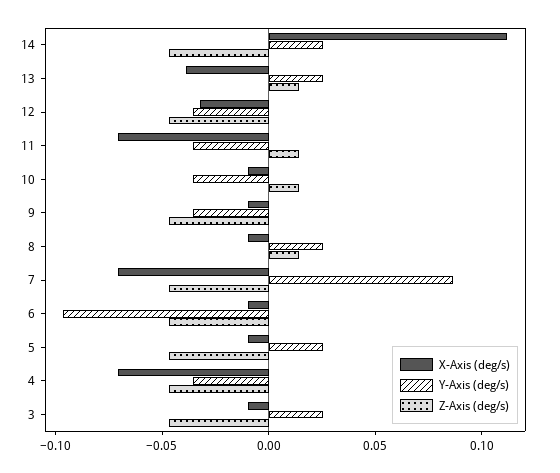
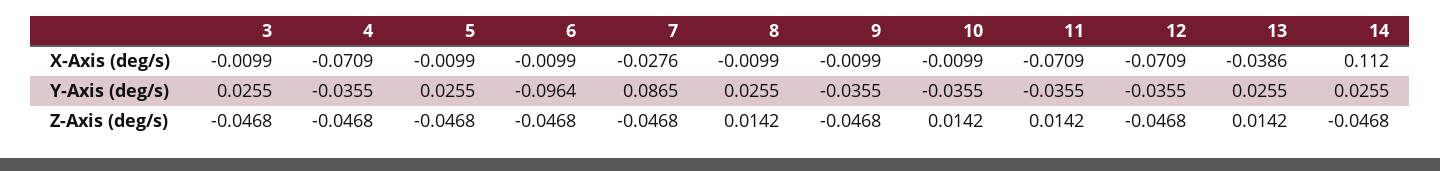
  {
    "X-Axis (deg/s)": {
      "14": 0.112,
      "13": -0.0386,
-     "12": -0.03,
+     "12": -0.0709,
      "11": -0.0709,
      "10": -0.0099,
      "9": -0.0099,
      "8": -0.0099,
-     "7": -0.07,
+     "7": -0.0276,
      "6": -0.0099,
      "5": -0.0099,
      "4": -0.0709,
      "3": -0.0099
    },
    "Y-Axis (deg/s)": {
      "14": 0.0255,
      "13": 0.0255,
      "12": -0.0355,
      "11": -0.0355,
      "10": -0.0355,
      "9": -0.0355,
      "8": 0.0255,
      "7": 0.0865,
      "6": -0.0964,
      "5": 0.0255,
      "4": -0.0355,
      "3": 0.0255
    },
    "Z-Axis (deg/s)": {
      "14": -0.0468,
      "13": 0.0142,
      "12": -0.0468,
      "11": 0.0142,
      "10": 0.0142,
      "9": -0.0468,
      "8": 0.0142,
      "7": -0.0468,
      "6": -0.0468,
      "5": -0.0468,
      "4": -0.0468,
      "3": -0.0468
    }
  }

